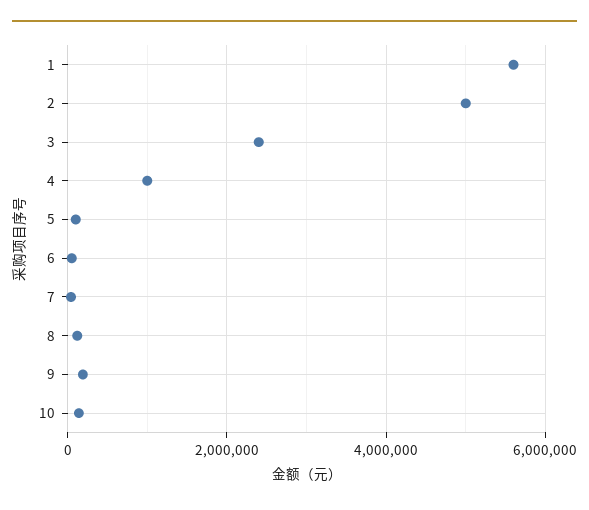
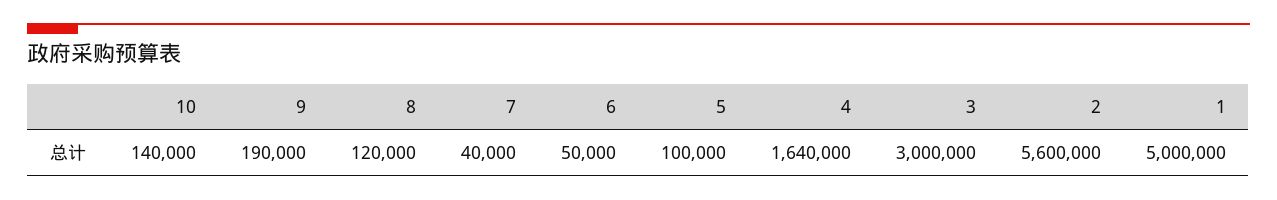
  {
-   "1": 5600000,
+   "1": 5000000,
-   "2": 5000000,
+   "2": 5600000,
-   "3": 2400000,
+   "3": 3000000,
-   "4": 1000000,
+   "4": 1640000,
    "5": 100000,
    "6": 50000,
    "7": 40000,
    "8": 120000,
    "9": 190000,
    "10": 140000
  }

